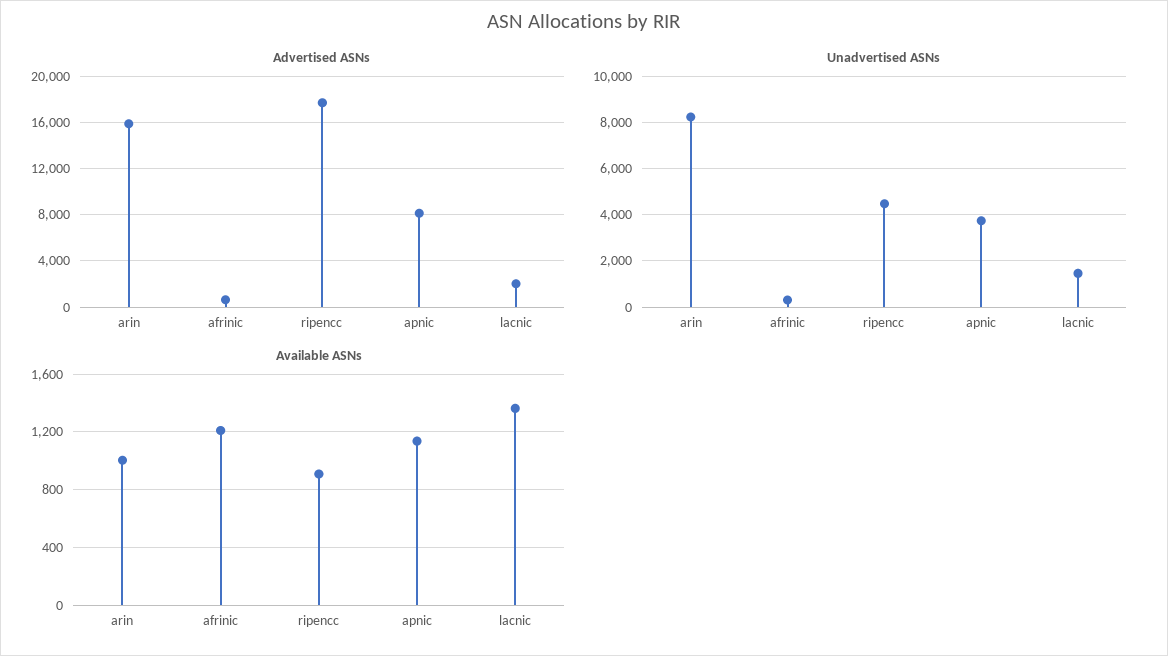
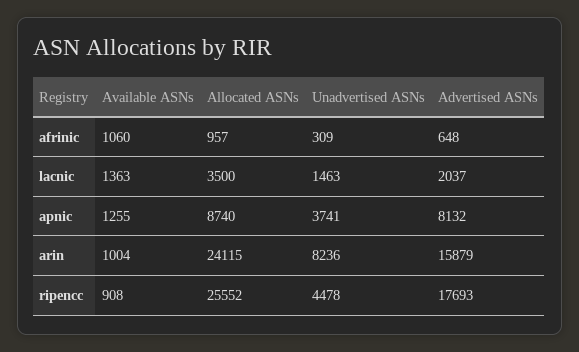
  {
    "Advertised ASNs": {
      "arin": 15879,
      "afrinic": 648,
      "ripencc": 17693,
      "apnic": 8132,
      "lacnic": 2037
    },
    "Unadvertised ASNs": {
      "arin": 8236,
      "afrinic": 309,
      "ripencc": 4478,
      "apnic": 3741,
      "lacnic": 1463
    },
    "Available ASNs": {
      "arin": 1004,
-     "afrinic": 1200,
+     "afrinic": 1060,
      "ripencc": 908,
-     "apnic": 1150,
+     "apnic": 1255,
      "lacnic": 1363
-   }
+   },
+   "Allocated ASNs": {
+     "afrinic": 957,
+     "lacnic": 3500,
+     "apnic": 8740,
+     "arin": 24115,
+     "ripencc": 25552
+   }
  }

